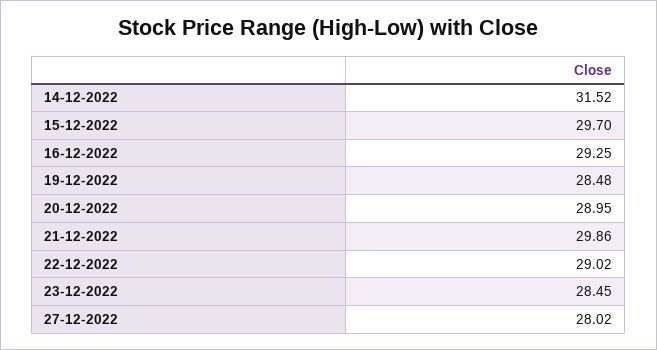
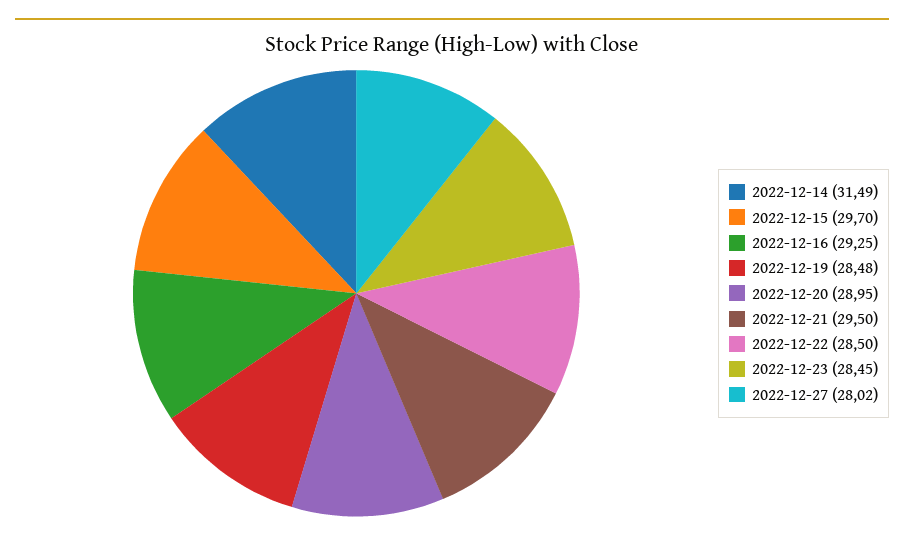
  {
-   "14-12-2022": 31.52,
+   "14-12-2022": 31.49,
    "15-12-2022": 29.7,
    "16-12-2022": 29.25,
    "19-12-2022": 28.48,
    "20-12-2022": 28.95,
-   "21-12-2022": 29.86,
+   "21-12-2022": 29.5,
-   "22-12-2022": 29.02,
+   "22-12-2022": 28.5,
    "23-12-2022": 28.45,
    "27-12-2022": 28.02
  }

